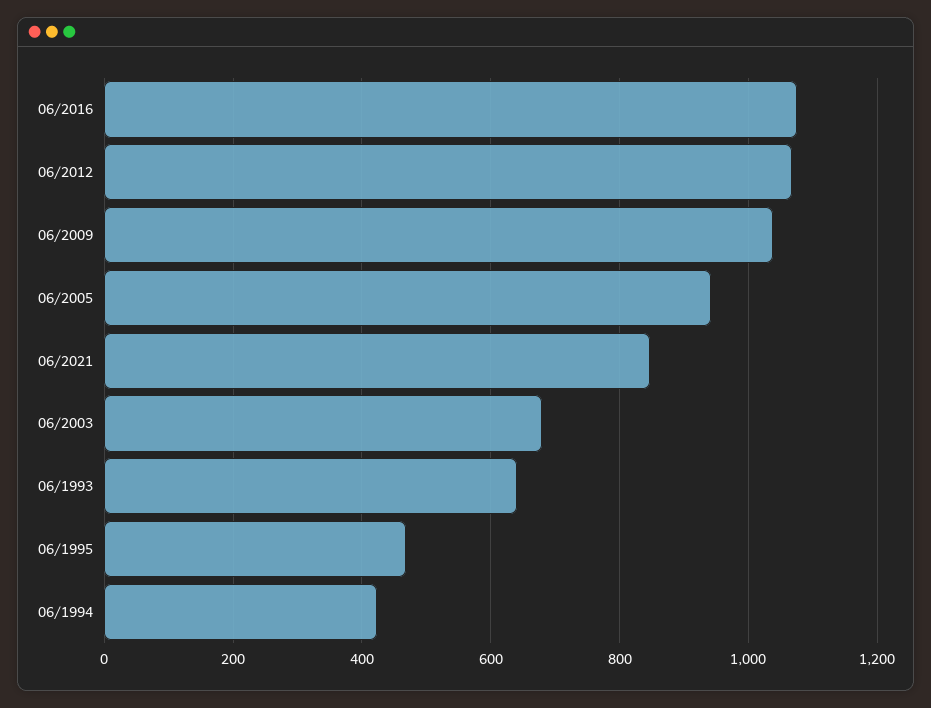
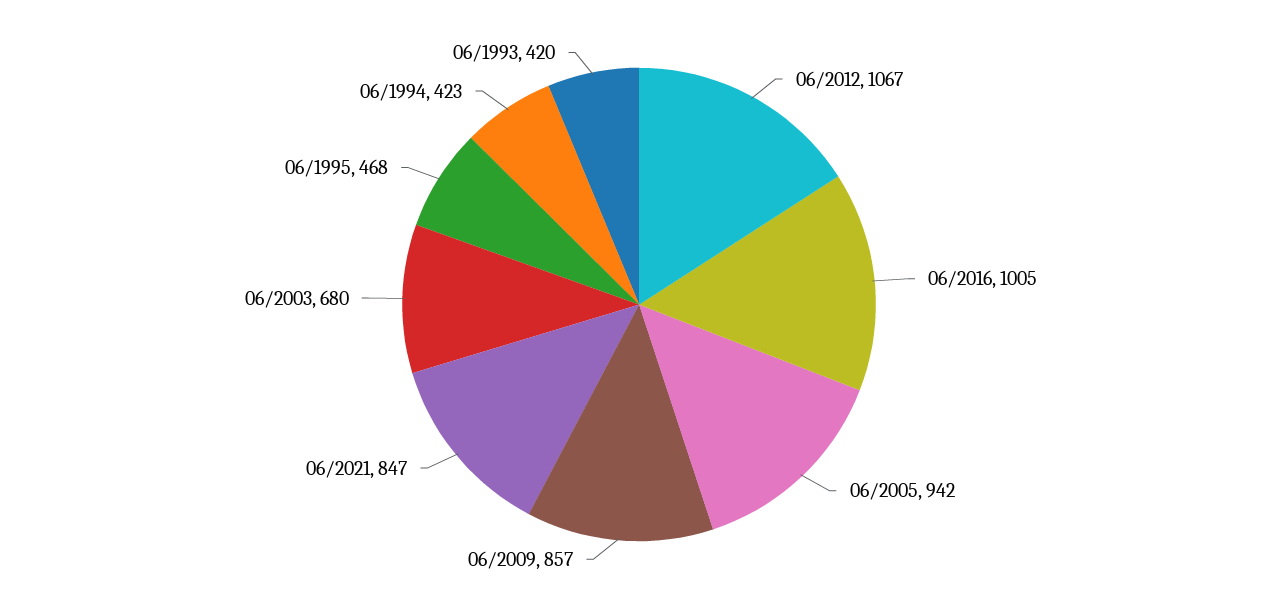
  {
-   "06/2016": 1080,
+   "06/2016": 1005,
    "06/2012": 1067,
-   "06/2009": 1040,
+   "06/2009": 857,
    "06/2005": 942,
    "06/2021": 847,
    "06/2003": 680,
-   "06/1993": 640,
+   "06/1993": 420,
    "06/1995": 468,
    "06/1994": 423
  }

